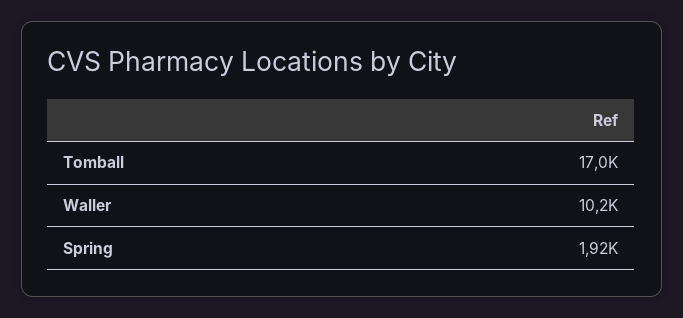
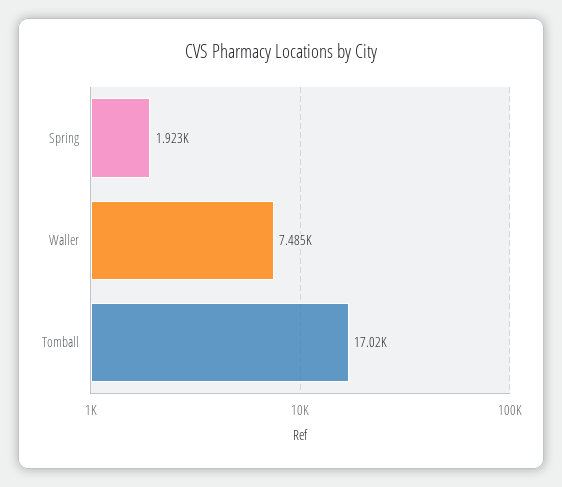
  {
    "Tomball": 17020,
-   "Waller": 10200,
+   "Waller": 7485,
    "Spring": 1923
  }

